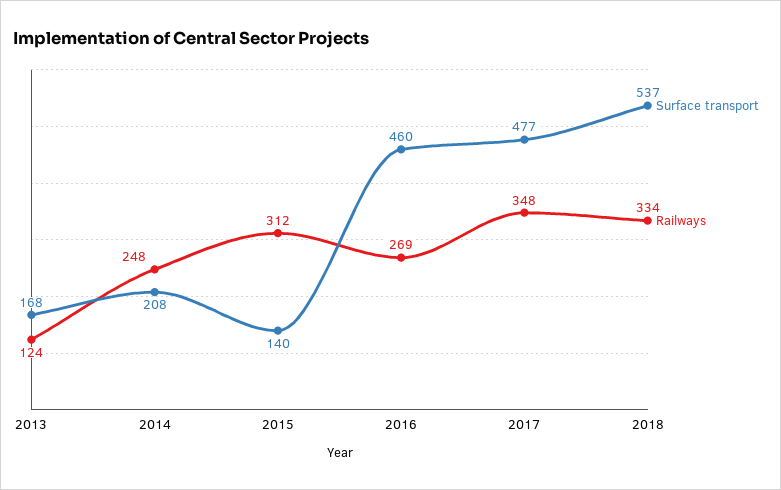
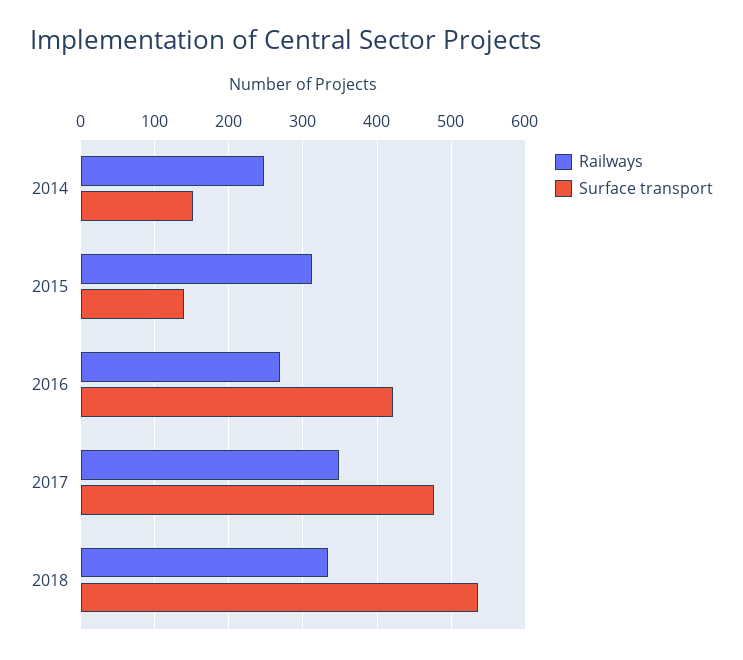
  {
    "Surface transport": {
-     "2013": 168,
-     "2014": 208,
+     "2014": 150,
      "2015": 140,
-     "2016": 460,
+     "2016": 420,
      "2017": 477,
      "2018": 537
    },
    "Railways": {
-     "2013": 124,
      "2014": 248,
      "2015": 312,
      "2016": 269,
      "2017": 348,
      "2018": 334
    }
  }

